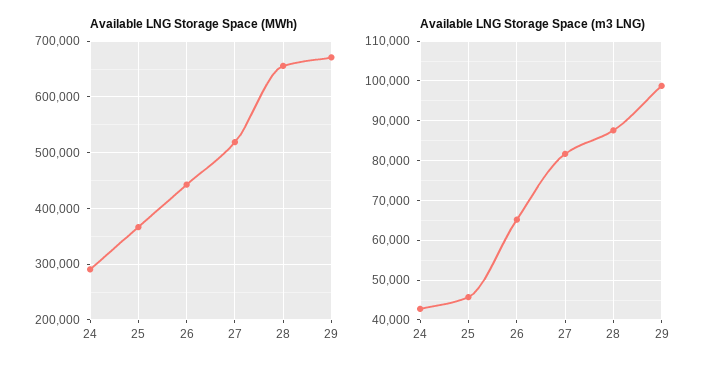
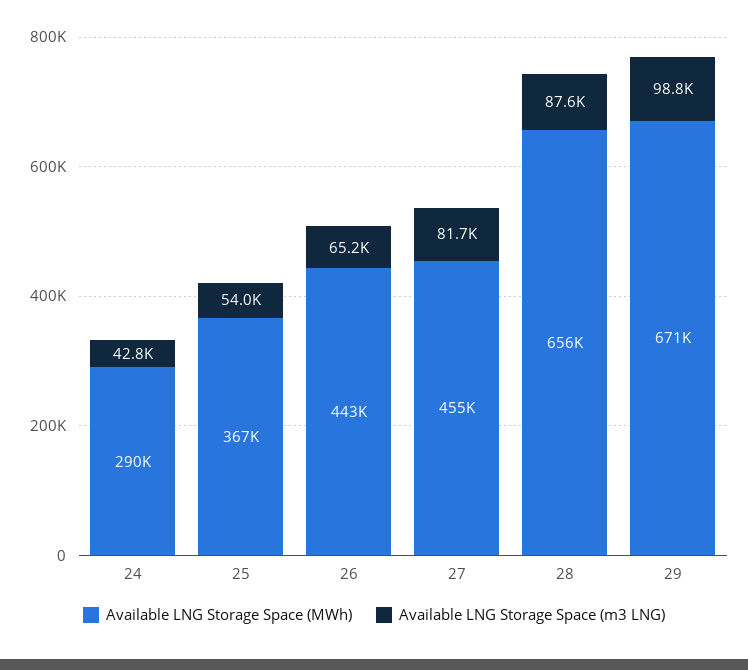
  {
    "Available LNG Storage Space (MWh)": {
      "24": 290000,
      "25": 367000,
      "26": 443000,
-     "27": 520000,
+     "27": 455000,
      "28": 656000,
      "29": 671000
    },
    "Available LNG Storage Space (m3 LNG)": {
      "24": 42800,
-     "25": 46000,
+     "25": 54000,
      "26": 65200,
      "27": 81700,
      "28": 87600,
      "29": 98800
    }
  }

